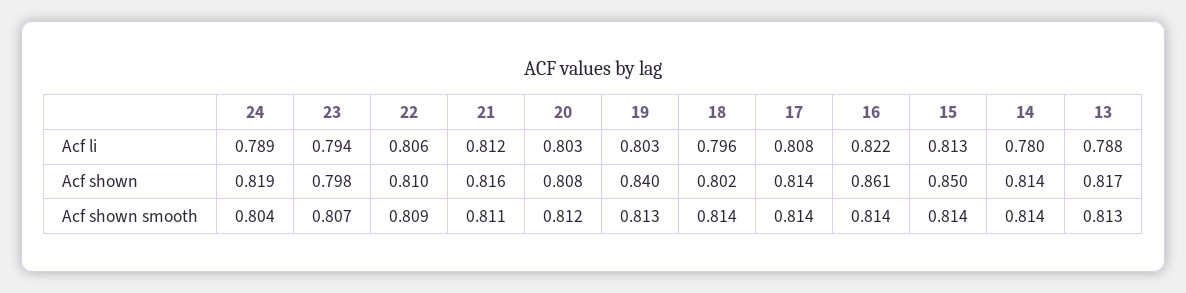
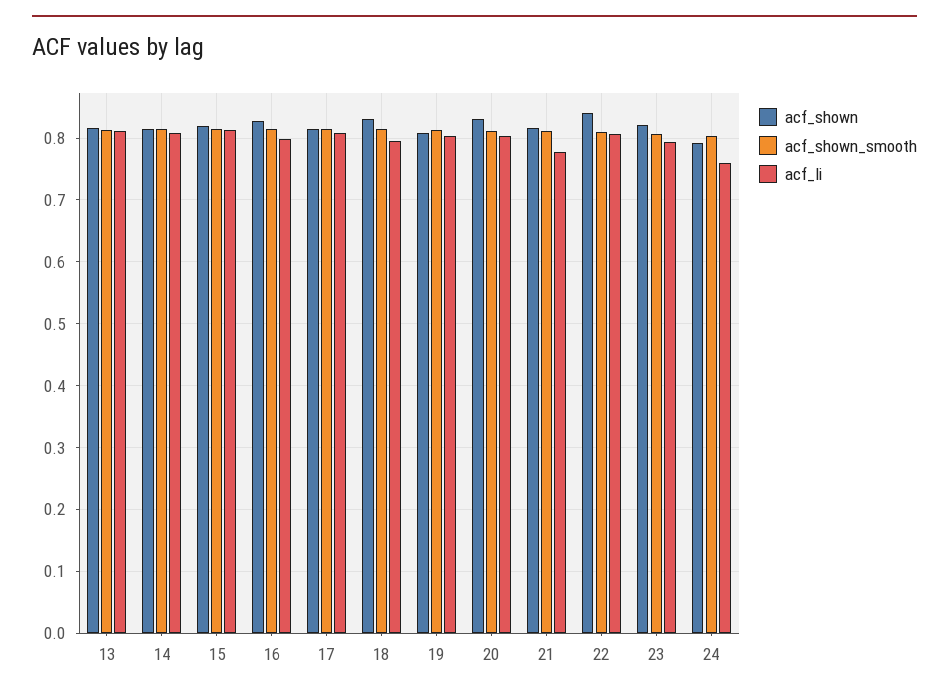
  {
    "Acf li": {
-     "24": 0.789,
+     "24": 0.76,
      "23": 0.794,
      "22": 0.806,
-     "21": 0.812,
+     "21": 0.78,
      "20": 0.803,
      "19": 0.803,
      "18": 0.796,
      "17": 0.808,
-     "16": 0.822,
+     "16": 0.8,
      "15": 0.813,
-     "14": 0.78,
+     "14": 0.81,
-     "13": 0.788
+     "13": 0.81
    },
    "Acf shown": {
-     "24": 0.819,
+     "24": 0.79,
-     "23": 0.798,
+     "23": 0.82,
-     "22": 0.81,
+     "22": 0.84,
      "21": 0.816,
-     "20": 0.808,
+     "20": 0.83,
-     "19": 0.84,
+     "19": 0.81,
-     "18": 0.802,
+     "18": 0.83,
      "17": 0.814,
-     "16": 0.861,
+     "16": 0.83,
-     "15": 0.85,
+     "15": 0.82,
      "14": 0.814,
      "13": 0.817
    },
    "Acf shown smooth": {
      "24": 0.804,
      "23": 0.807,
      "22": 0.809,
      "21": 0.811,
      "20": 0.812,
      "19": 0.813,
      "18": 0.814,
      "17": 0.814,
      "16": 0.814,
      "15": 0.814,
      "14": 0.814,
      "13": 0.813
    }
  }

